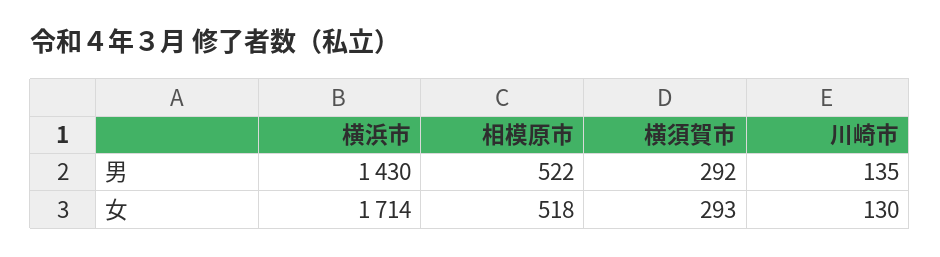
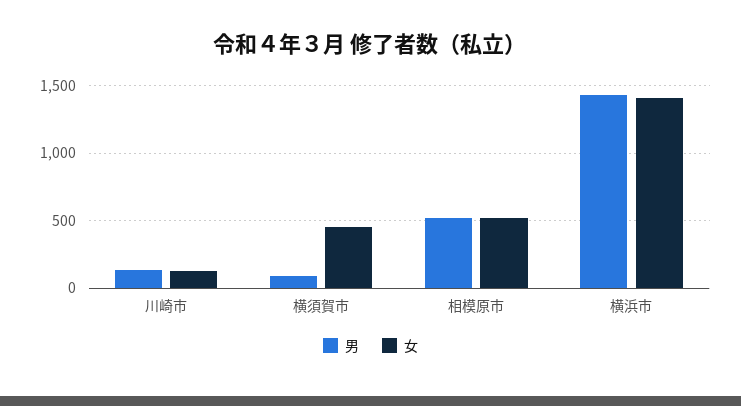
  {
    "男": {
      "横浜市": 1430,
      "相模原市": 522,
-     "横須賀市": 292,
+     "横須賀市": 100,
      "川崎市": 135
    },
    "女": {
-     "横浜市": 1714,
+     "横浜市": 1400,
      "相模原市": 518,
-     "横須賀市": 293,
+     "横須賀市": 450,
      "川崎市": 130
    }
  }

